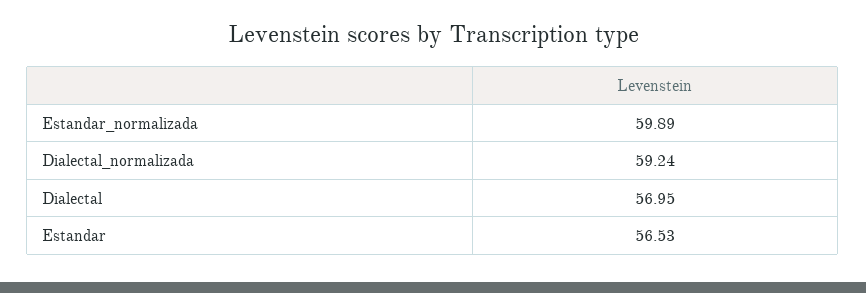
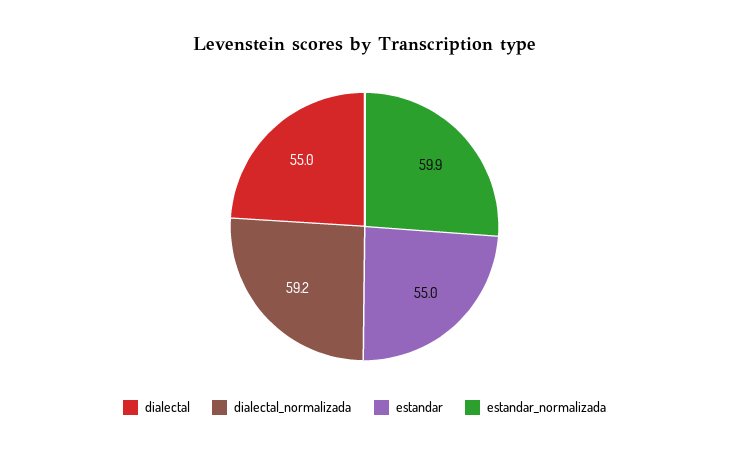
  {
    "Estandar_normalizada": 59.89,
    "Dialectal_normalizada": 59.24,
-   "Dialectal": 56.95,
+   "Dialectal": 55,
-   "Estandar": 56.53
+   "Estandar": 55
  }

